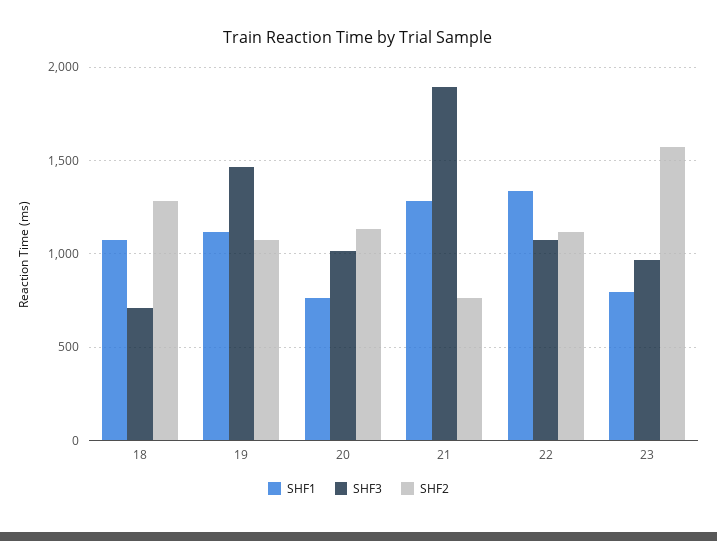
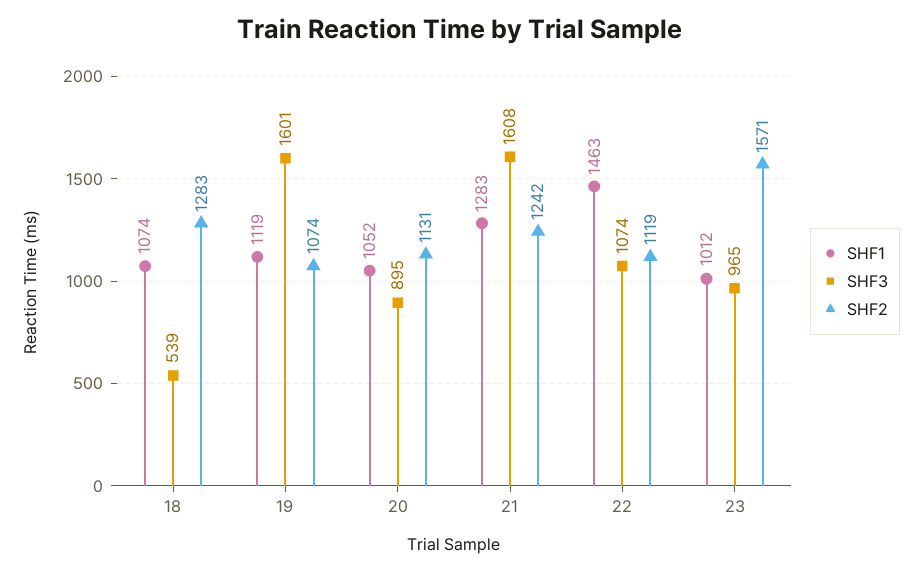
  {
    "SHF1": {
      "18": 1074,
      "19": 1119,
-     "20": 750,
+     "20": 1052,
      "21": 1283,
-     "22": 1350,
+     "22": 1463,
-     "23": 800
+     "23": 1012
    },
    "SHF3": {
-     "18": 700,
+     "18": 539,
-     "19": 1450,
+     "19": 1601,
-     "20": 1000,
+     "20": 895,
-     "21": 1900,
+     "21": 1608,
      "22": 1074,
      "23": 965
    },
    "SHF2": {
      "18": 1283,
      "19": 1074,
      "20": 1131,
-     "21": 750,
+     "21": 1242,
      "22": 1119,
      "23": 1571
    }
  }

